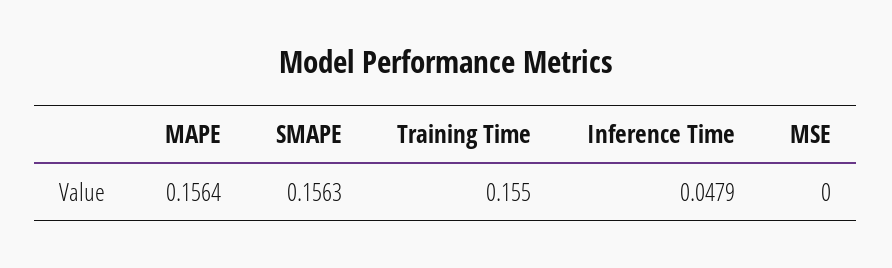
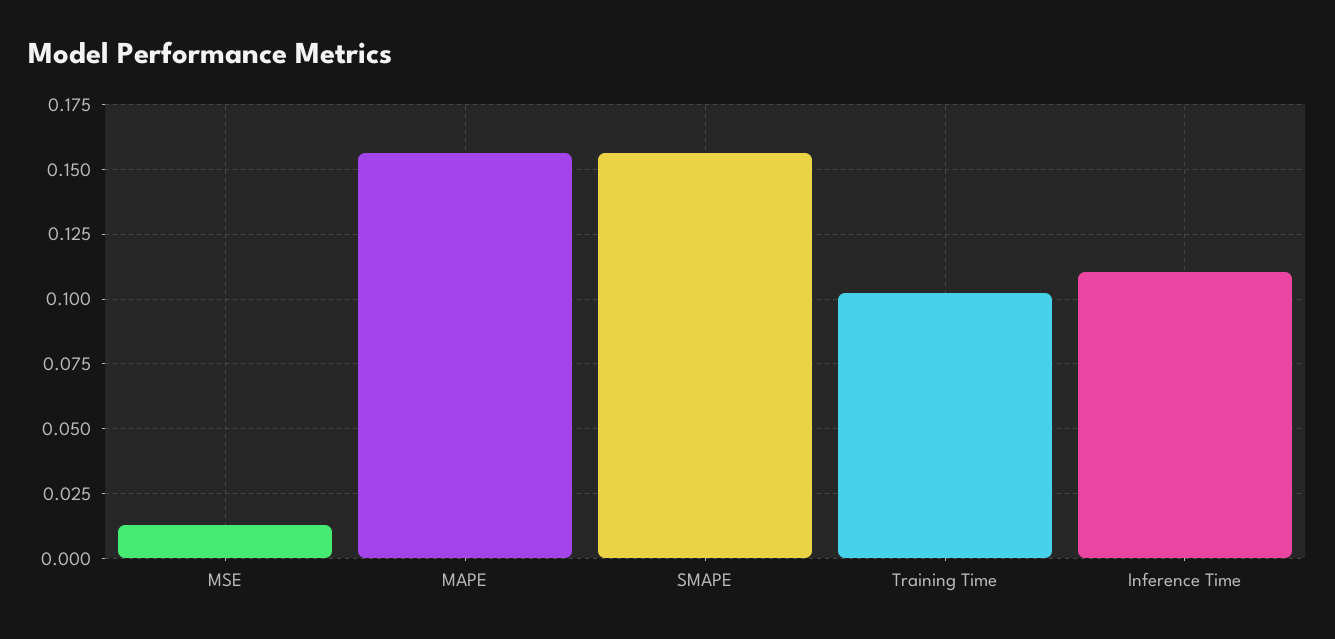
  {
    "MAPE": 0.1564,
    "SMAPE": 0.1563,
-   "Training Time": 0.155,
+   "Training Time": 0.1025,
-   "Inference Time": 0.0479,
+   "Inference Time": 0.11,
-   "MSE": 0
+   "MSE": 0.0125
  }

